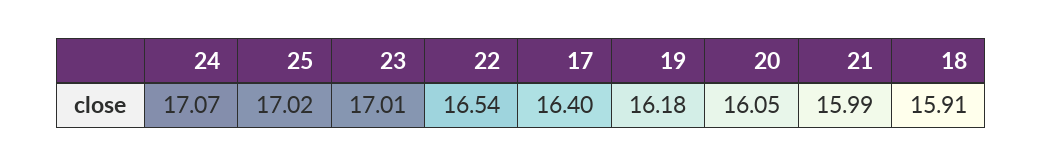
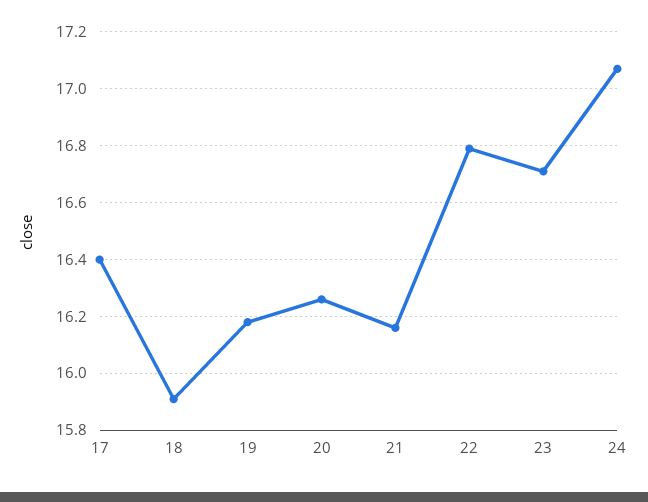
  {
    "24": 17.07,
-   "25": 17.02,
-   "23": 17.01,
+   "23": 16.7,
-   "22": 16.54,
+   "22": 16.8,
    "17": 16.4,
    "19": 16.18,
-   "20": 16.05,
+   "20": 16.25,
-   "21": 15.99,
+   "21": 16.15,
    "18": 15.91
  }

